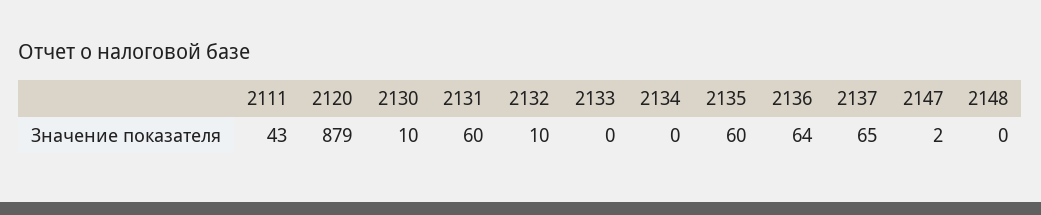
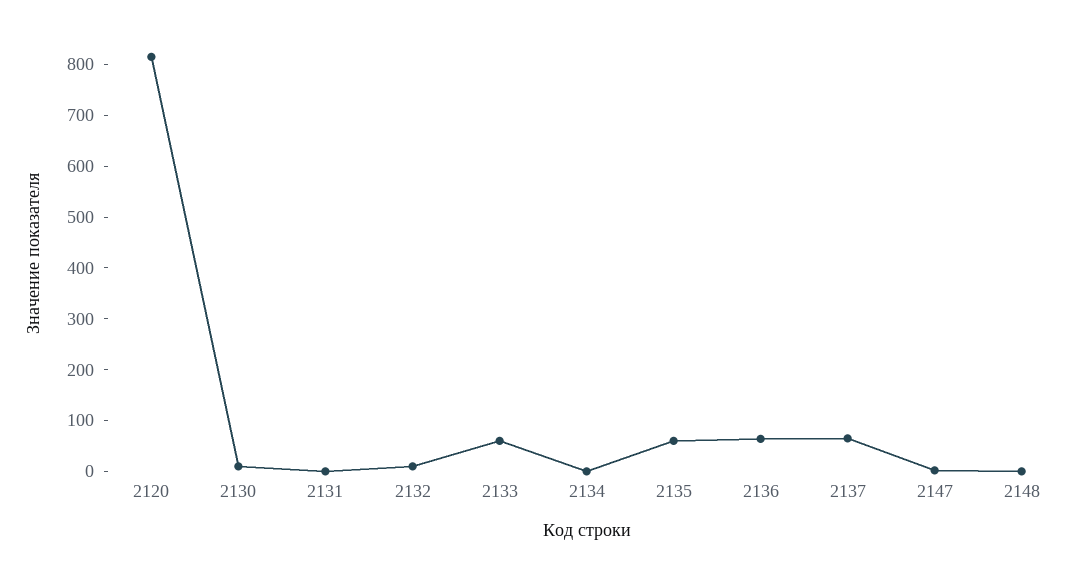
  {
-   "2111": 43,
-   "2120": 879,
+   "2120": 820,
    "2130": 10,
-   "2131": 60,
+   "2131": 0,
    "2132": 10,
-   "2133": 0,
+   "2133": 60,
    "2134": 0,
    "2135": 60,
    "2136": 64,
    "2137": 65,
    "2147": 2,
    "2148": 0
  }

